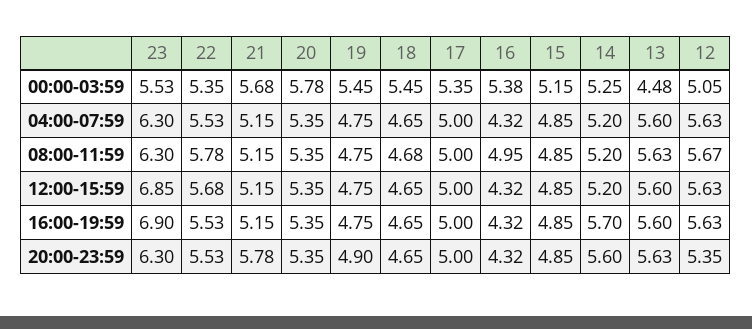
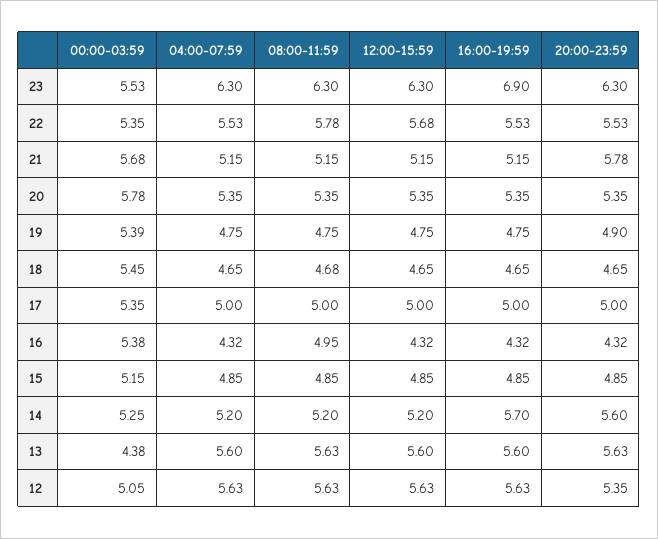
  {
    "23": {
      "00:00-03:59": 5.53,
      "04:00-07:59": 6.3,
      "08:00-11:59": 6.3,
-     "12:00-15:59": 6.85,
+     "12:00-15:59": 6.3,
      "16:00-19:59": 6.9,
      "20:00-23:59": 6.3
    },
    "22": {
      "00:00-03:59": 5.35,
      "04:00-07:59": 5.53,
      "08:00-11:59": 5.78,
      "12:00-15:59": 5.68,
      "16:00-19:59": 5.53,
      "20:00-23:59": 5.53
    },
    "21": {
      "00:00-03:59": 5.68,
      "04:00-07:59": 5.15,
      "08:00-11:59": 5.15,
      "12:00-15:59": 5.15,
      "16:00-19:59": 5.15,
      "20:00-23:59": 5.78
    },
    "20": {
      "00:00-03:59": 5.78,
      "04:00-07:59": 5.35,
      "08:00-11:59": 5.35,
      "12:00-15:59": 5.35,
      "16:00-19:59": 5.35,
      "20:00-23:59": 5.35
    },
    "19": {
-     "00:00-03:59": 5.45,
+     "00:00-03:59": 5.39,
      "04:00-07:59": 4.75,
      "08:00-11:59": 4.75,
      "12:00-15:59": 4.75,
      "16:00-19:59": 4.75,
      "20:00-23:59": 4.9
    },
    "18": {
      "00:00-03:59": 5.45,
      "04:00-07:59": 4.65,
      "08:00-11:59": 4.68,
      "12:00-15:59": 4.65,
      "16:00-19:59": 4.65,
      "20:00-23:59": 4.65
    },
    "17": {
      "00:00-03:59": 5.35,
      "04:00-07:59": 5,
      "08:00-11:59": 5,
      "12:00-15:59": 5,
      "16:00-19:59": 5,
      "20:00-23:59": 5
    },
    "16": {
      "00:00-03:59": 5.38,
      "04:00-07:59": 4.32,
      "08:00-11:59": 4.95,
      "12:00-15:59": 4.32,
      "16:00-19:59": 4.32,
      "20:00-23:59": 4.32
    },
    "15": {
      "00:00-03:59": 5.15,
      "04:00-07:59": 4.85,
      "08:00-11:59": 4.85,
      "12:00-15:59": 4.85,
      "16:00-19:59": 4.85,
      "20:00-23:59": 4.85
    },
    "14": {
      "00:00-03:59": 5.25,
      "04:00-07:59": 5.2,
      "08:00-11:59": 5.2,
      "12:00-15:59": 5.2,
      "16:00-19:59": 5.7,
      "20:00-23:59": 5.6
    },
    "13": {
-     "00:00-03:59": 4.48,
+     "00:00-03:59": 4.38,
      "04:00-07:59": 5.6,
      "08:00-11:59": 5.63,
      "12:00-15:59": 5.6,
      "16:00-19:59": 5.6,
      "20:00-23:59": 5.63
    },
    "12": {
      "00:00-03:59": 5.05,
      "04:00-07:59": 5.63,
-     "08:00-11:59": 5.67,
+     "08:00-11:59": 5.63,
      "12:00-15:59": 5.63,
      "16:00-19:59": 5.63,
      "20:00-23:59": 5.35
    }
  }

